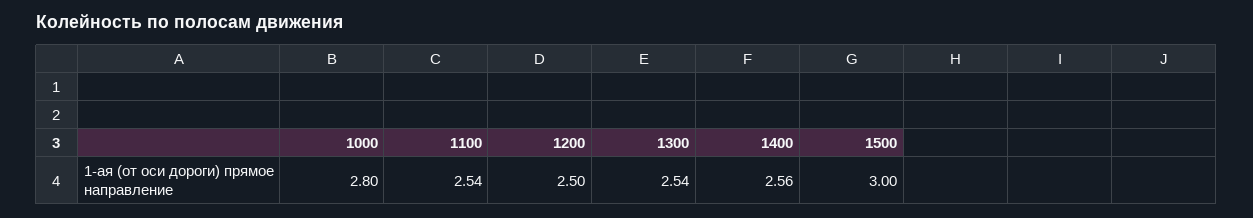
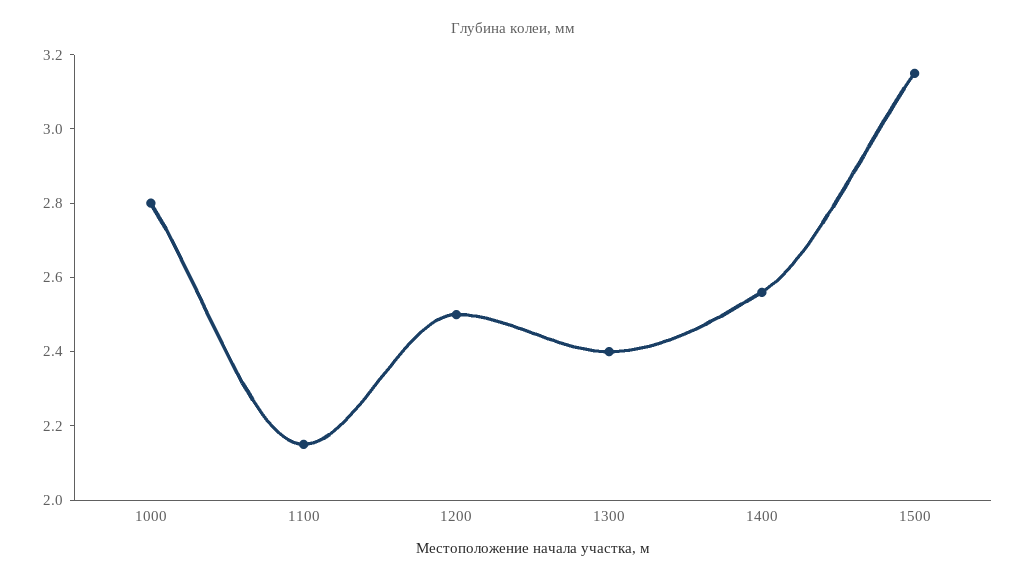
  {
    "1000": 2.8,
-   "1100": 2.54,
+   "1100": 2.15,
    "1200": 2.5,
-   "1300": 2.54,
+   "1300": 2.4,
    "1400": 2.56,
-   "1500": 3
+   "1500": 3.15
  }

